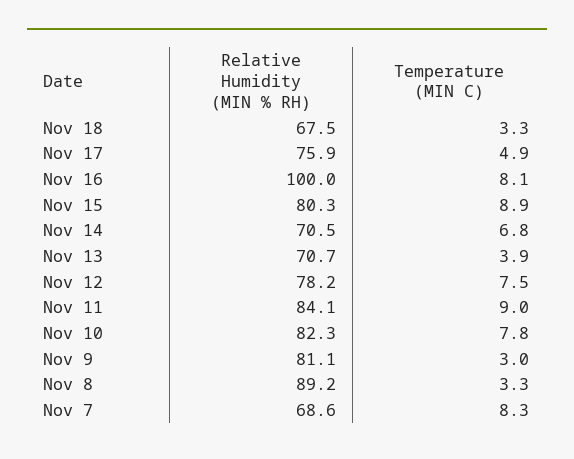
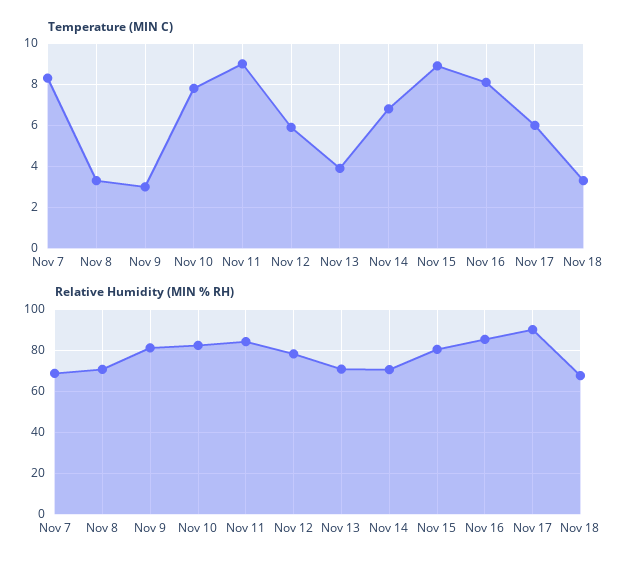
  {
    "Relative Humidity (MIN % RH)": {
      "Nov 18": 67.5,
-     "Nov 17": 75.9,
+     "Nov 17": 90,
-     "Nov 16": 100,
+     "Nov 16": 85,
      "Nov 15": 80.3,
      "Nov 14": 70.5,
      "Nov 13": 70.7,
      "Nov 12": 78.2,
      "Nov 11": 84.1,
      "Nov 10": 82.3,
      "Nov 9": 81.1,
-     "Nov 8": 89.2,
+     "Nov 8": 70,
      "Nov 7": 68.6
    },
    "Temperature (MIN C)": {
      "Nov 18": 3.3,
-     "Nov 17": 4.9,
+     "Nov 17": 6,
      "Nov 16": 8.1,
      "Nov 15": 8.9,
      "Nov 14": 6.8,
      "Nov 13": 3.9,
-     "Nov 12": 7.5,
+     "Nov 12": 6,
      "Nov 11": 9,
      "Nov 10": 7.8,
      "Nov 9": 3,
      "Nov 8": 3.3,
      "Nov 7": 8.3
    }
  }

